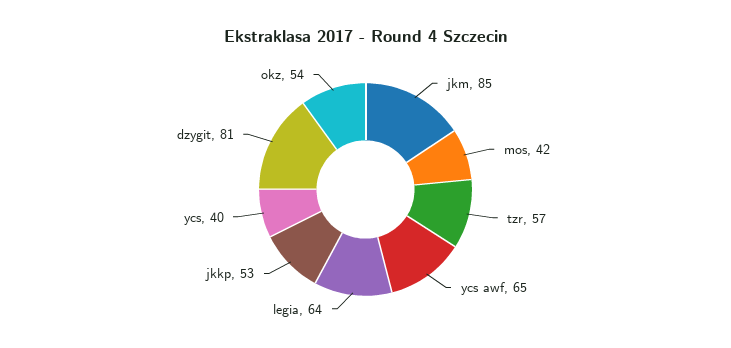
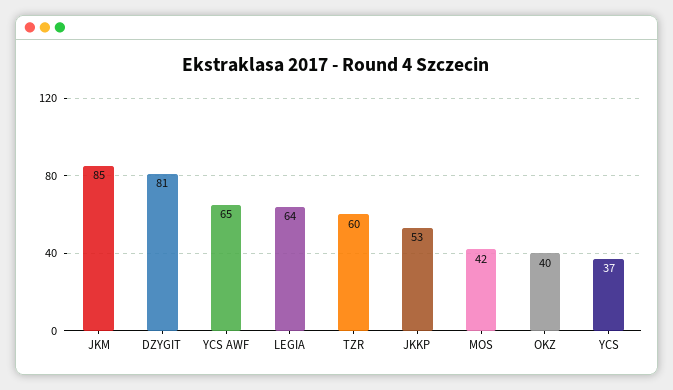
  {
    "jkm": 85,
    "mos": 42,
-   "tzr": 57,
+   "tzr": 60,
    "ycs awf": 65,
    "legia": 64,
    "jkkp": 53,
-   "ycs": 40,
+   "ycs": 37,
    "dzygit": 81,
-   "okz": 54
+   "okz": 40
  }

